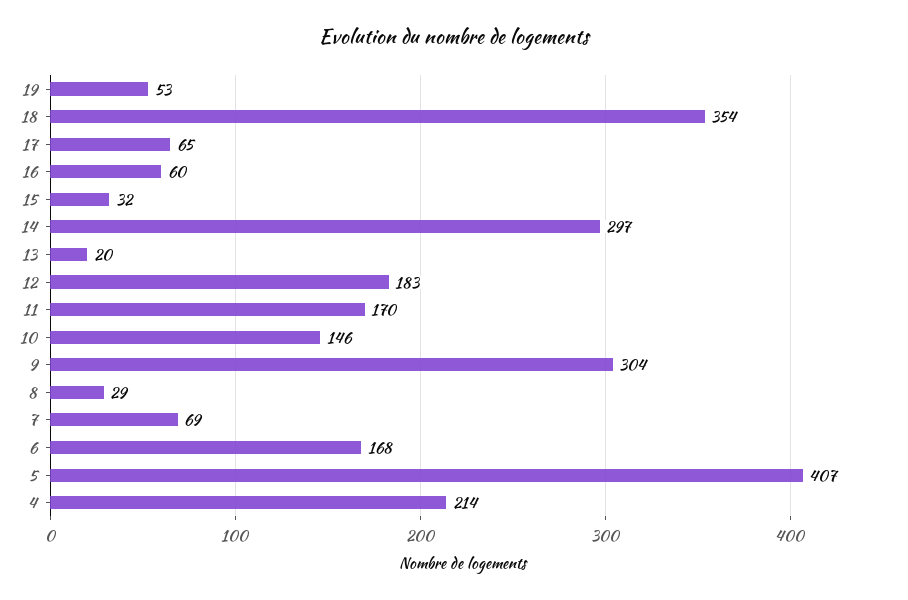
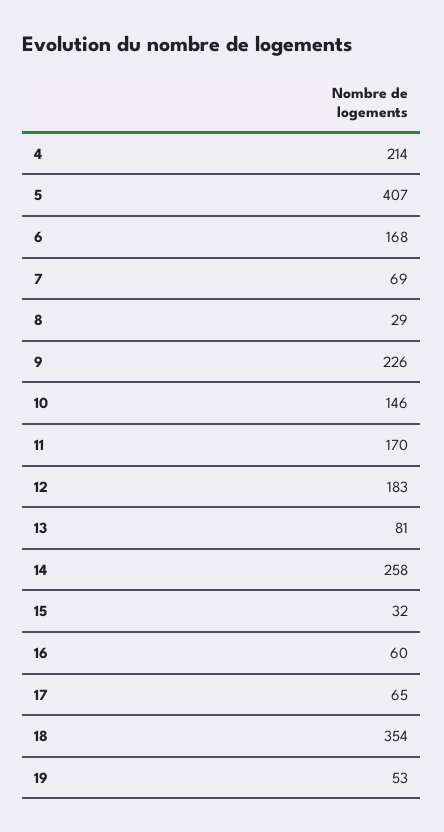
  {
    "19": 53,
    "18": 354,
    "17": 65,
    "16": 60,
    "15": 32,
-   "14": 297,
+   "14": 258,
-   "13": 20,
+   "13": 81,
    "12": 183,
    "11": 170,
    "10": 146,
-   "9": 304,
+   "9": 226,
    "8": 29,
    "7": 69,
    "6": 168,
    "5": 407,
    "4": 214
  }

